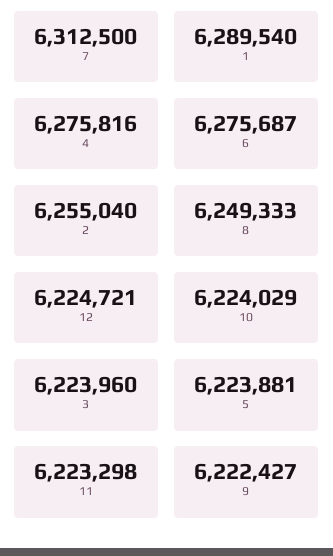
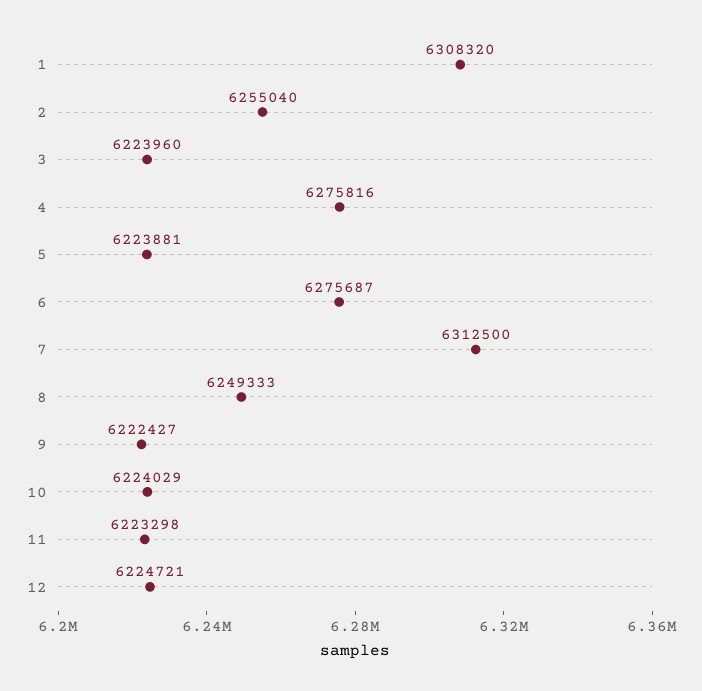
  {
    "7": 6312500,
-   "1": 6289540,
+   "1": 6308320,
    "4": 6275816,
    "6": 6275687,
    "2": 6255040,
    "8": 6249333,
    "12": 6224721,
    "10": 6224029,
    "3": 6223960,
    "5": 6223881,
    "11": 6223298,
    "9": 6222427
  }

